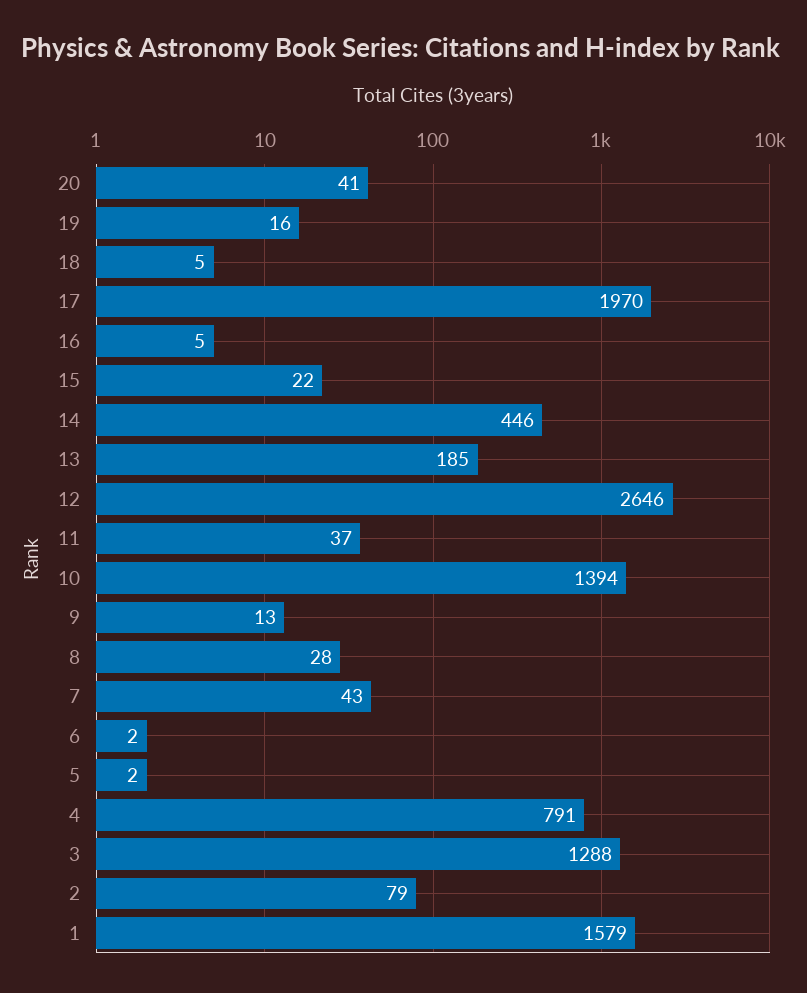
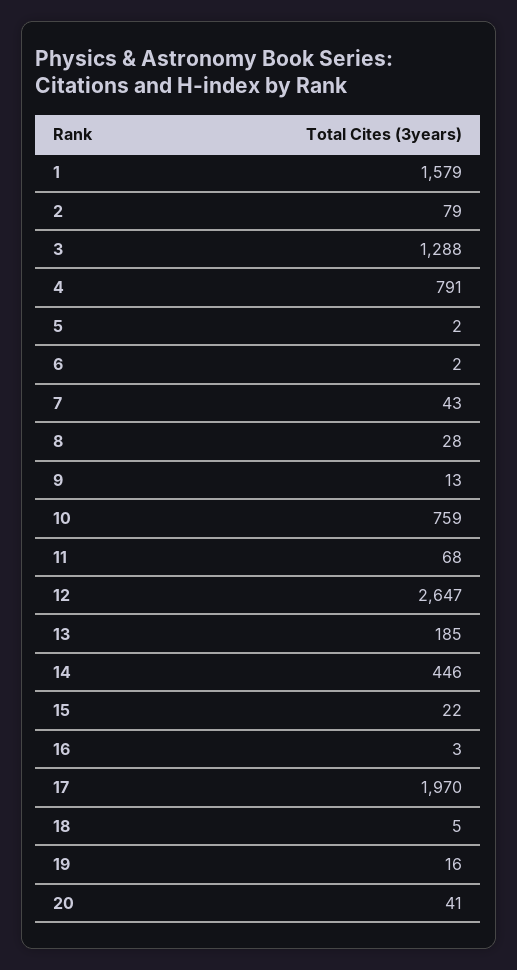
  {
    "20": 41,
    "19": 16,
    "18": 5,
    "17": 1970,
-   "16": 5,
+   "16": 3,
    "15": 22,
    "14": 446,
    "13": 185,
-   "12": 2646,
+   "12": 2647,
-   "11": 37,
+   "11": 68,
-   "10": 1394,
+   "10": 759,
    "9": 13,
    "8": 28,
    "7": 43,
    "6": 2,
    "5": 2,
    "4": 791,
    "3": 1288,
    "2": 79,
    "1": 1579
  }

